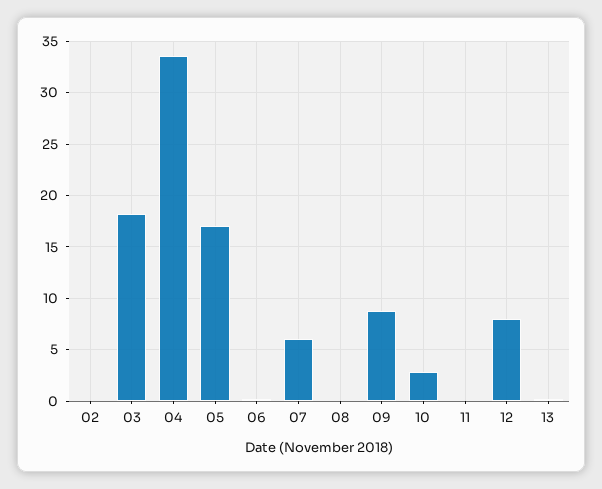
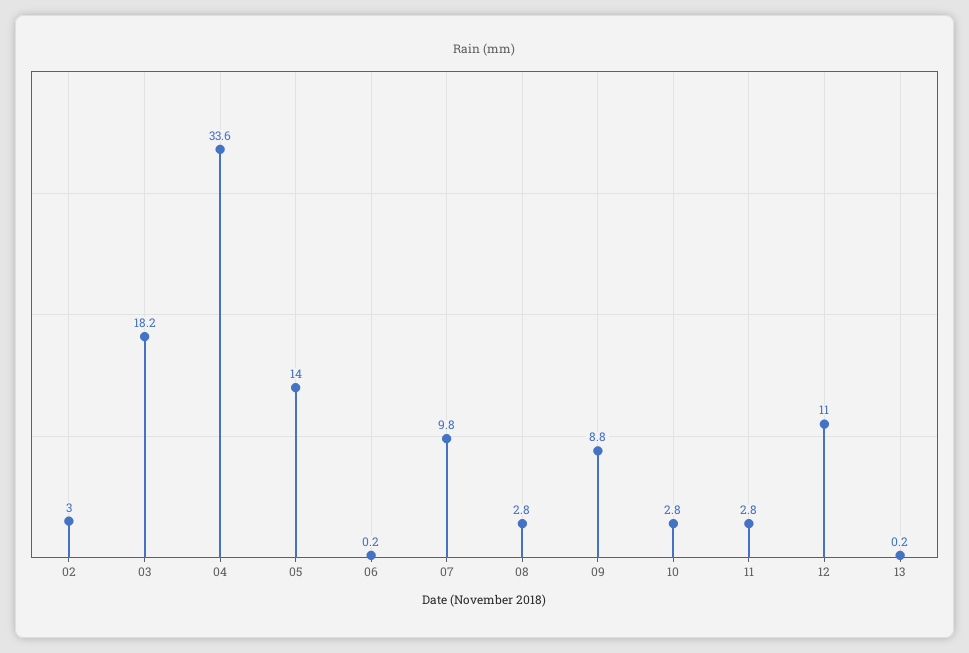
  {
-   "02": 0,
+   "02": 3,
    "03": 18.2,
    "04": 33.6,
-   "05": 17,
+   "05": 14,
    "06": 0.2,
-   "07": 6,
+   "07": 9.8,
-   "08": 0,
+   "08": 2.8,
    "09": 8.8,
    "10": 2.8,
-   "11": 0,
+   "11": 2.8,
-   "12": 8,
+   "12": 11,
    "13": 0.2
  }

